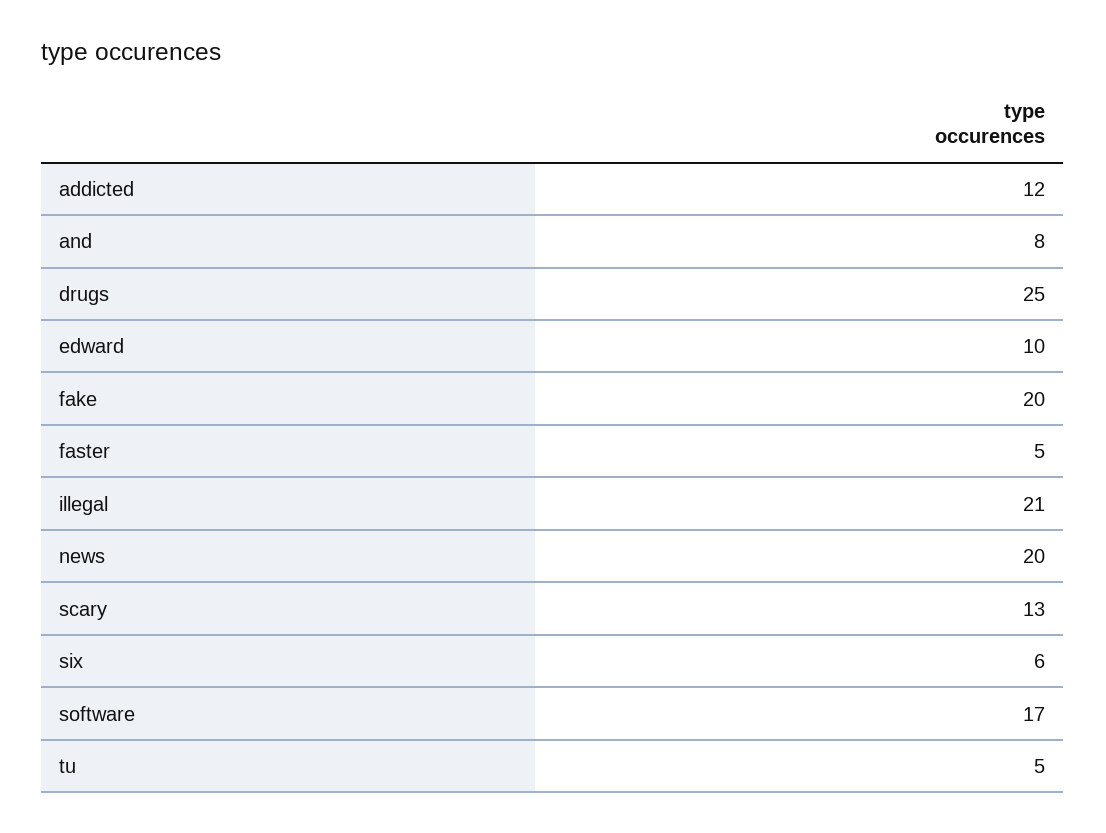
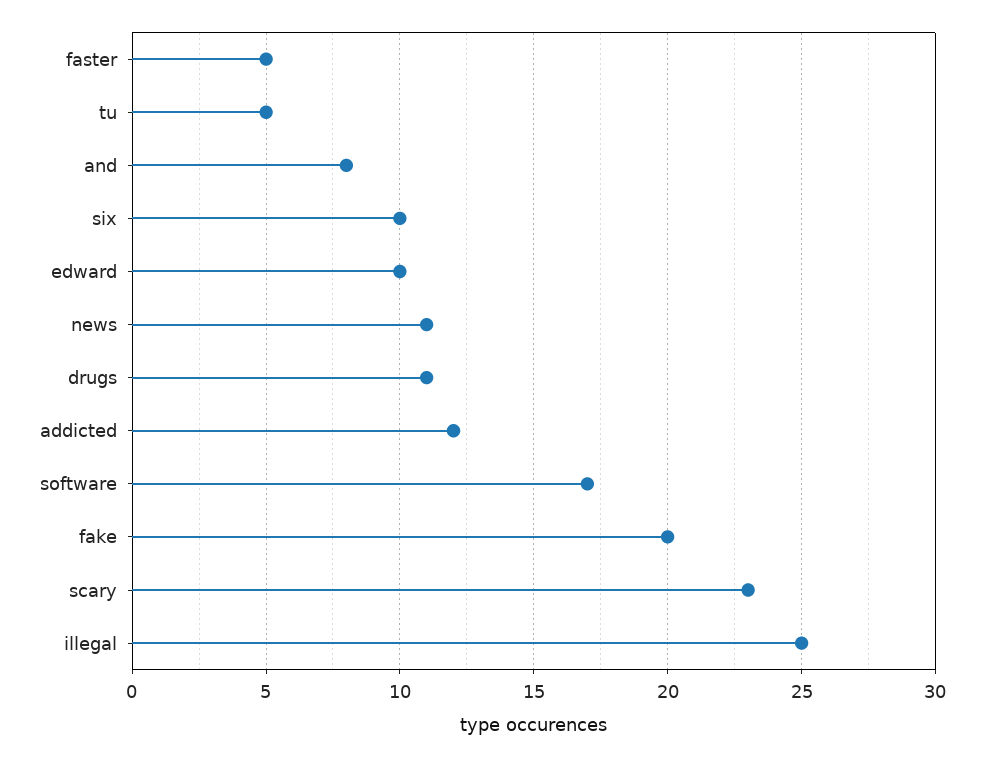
  {
    "addicted": 12,
    "and": 8,
-   "drugs": 25,
+   "drugs": 11,
    "edward": 10,
    "fake": 20,
    "faster": 5,
-   "illegal": 21,
+   "illegal": 25,
-   "news": 20,
+   "news": 11,
-   "scary": 13,
+   "scary": 23,
-   "six": 6,
+   "six": 10,
    "software": 17,
    "tu": 5
  }

